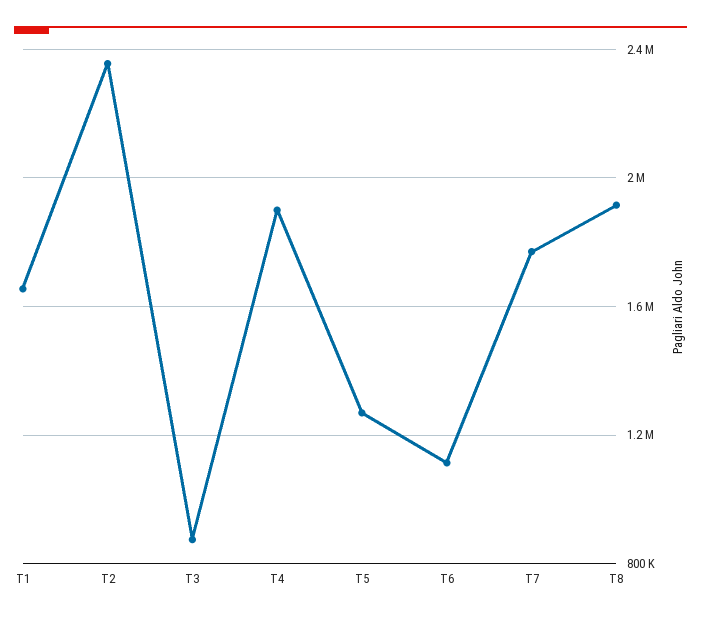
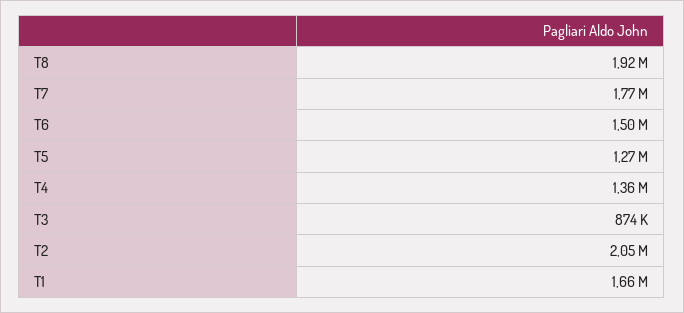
  {
    "T1": 1660000,
-   "T2": 2350000,
+   "T2": 2050000,
    "T3": 874000,
-   "T4": 1900000,
+   "T4": 1360000,
    "T5": 1270000,
-   "T6": 1100000,
+   "T6": 1500000,
    "T7": 1770000,
    "T8": 1920000
  }

